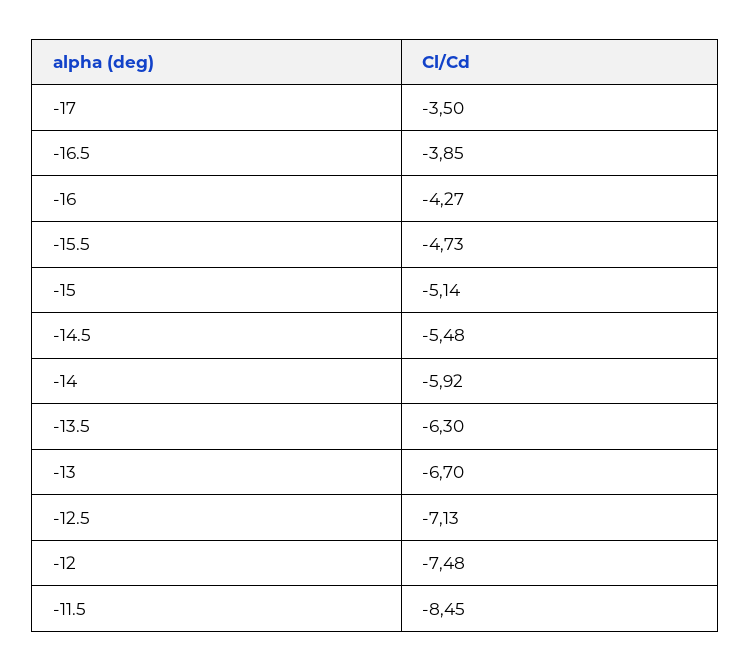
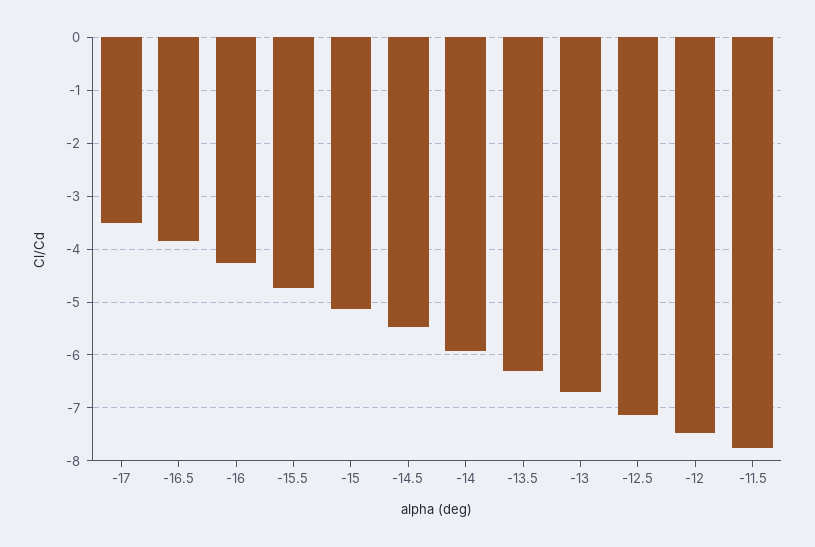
  {
    "-17": -3.5,
    "-16.5": -3.85,
    "-16": -4.27,
    "-15.5": -4.73,
    "-15": -5.14,
    "-14.5": -5.48,
    "-14": -5.92,
    "-13.5": -6.3,
    "-13": -6.7,
    "-12.5": -7.13,
    "-12": -7.48,
-   "-11.5": -8.45
+   "-11.5": -7.8
  }

